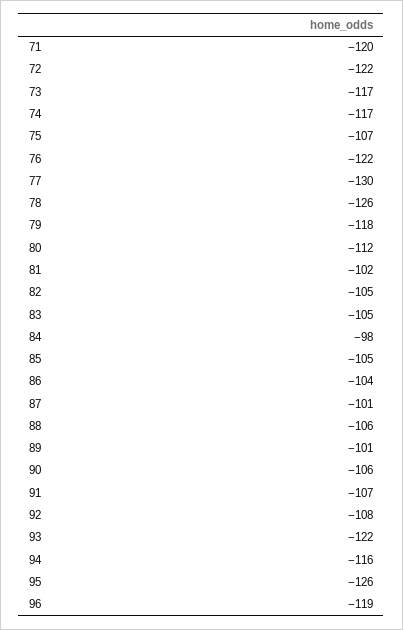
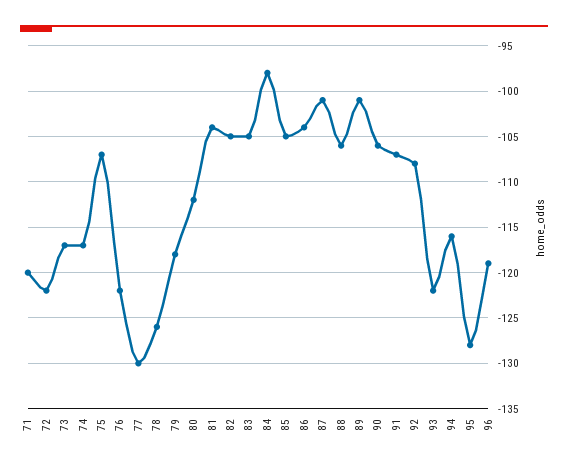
  {
    "71": -120,
    "72": -122,
    "73": -117,
    "74": -117,
    "75": -107,
    "76": -122,
    "77": -130,
    "78": -126,
    "79": -118,
    "80": -112,
-   "81": -102,
+   "81": -104,
    "82": -105,
    "83": -105,
    "84": -98,
    "85": -105,
    "86": -104,
    "87": -101,
    "88": -106,
    "89": -101,
    "90": -106,
    "91": -107,
    "92": -108,
    "93": -122,
    "94": -116,
-   "95": -126,
+   "95": -128,
    "96": -119
  }

